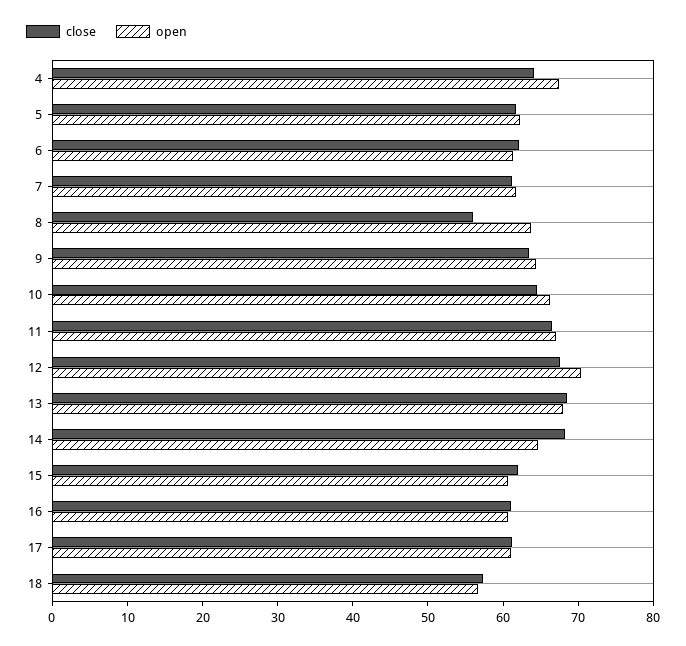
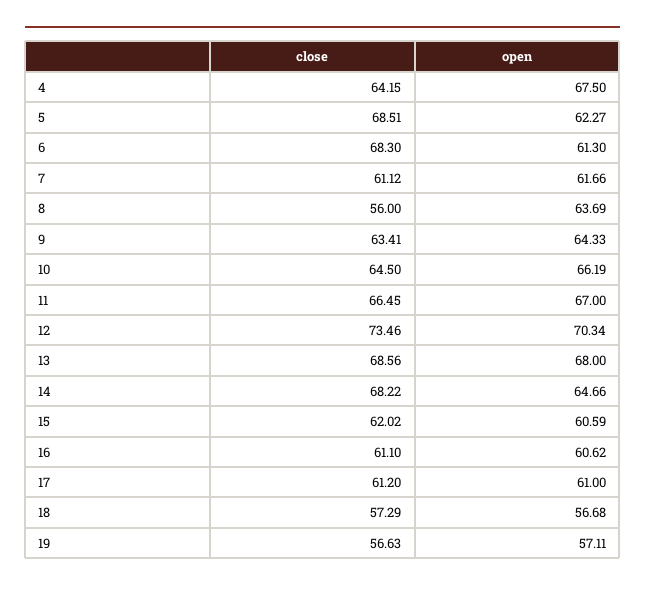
  {
    "close": {
      "4": 64.15,
-     "5": 62,
+     "5": 68.51,
-     "6": 62,
+     "6": 68.3,
      "7": 61.12,
      "8": 56,
      "9": 63.41,
      "10": 64.5,
      "11": 66.45,
-     "12": 68,
+     "12": 73.46,
      "13": 68.56,
      "14": 68.22,
      "15": 62.02,
      "16": 61.1,
      "17": 61.2,
-     "18": 57.29
+     "18": 57.29,
+     "19": 56.63
    },
    "open": {
      "4": 67.5,
      "5": 62.27,
      "6": 61.3,
      "7": 61.66,
      "8": 63.69,
      "9": 64.33,
      "10": 66.19,
      "11": 67,
      "12": 70.34,
      "13": 68,
      "14": 64.66,
      "15": 60.59,
      "16": 60.62,
      "17": 61,
-     "18": 56.68
+     "18": 56.68,
+     "19": 57.11
    }
  }

